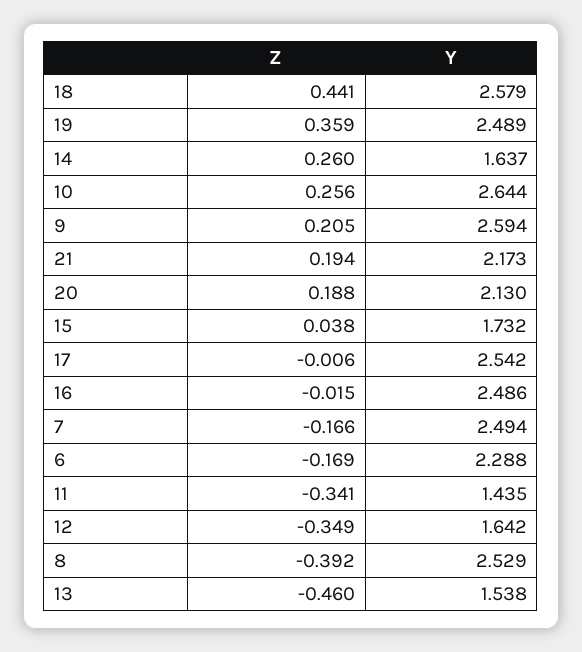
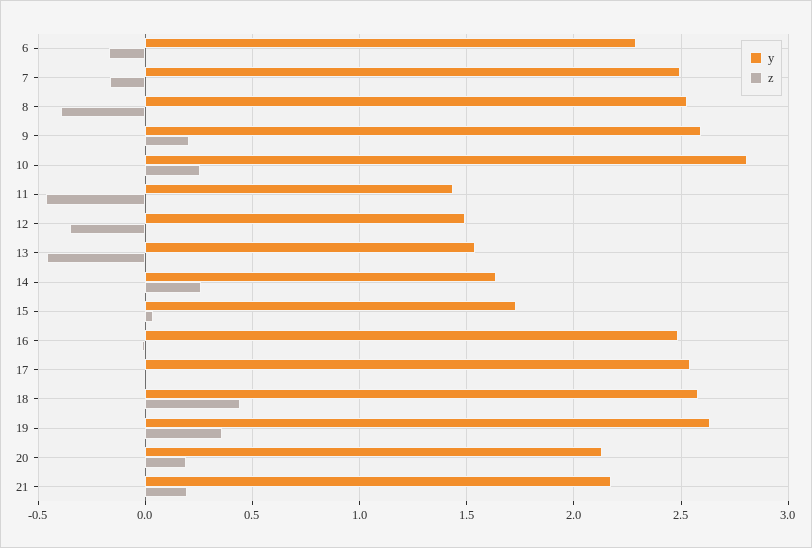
  {
    "Z": {
      "18": 0.441,
      "19": 0.359,
      "14": 0.26,
      "10": 0.256,
      "9": 0.205,
      "21": 0.194,
      "20": 0.188,
      "15": 0.038,
      "17": -0.006,
      "16": -0.015,
      "7": -0.166,
      "6": -0.169,
-     "11": -0.341,
+     "11": -0.45,
      "12": -0.349,
      "8": -0.392,
      "13": -0.46
    },
    "Y": {
      "18": 2.579,
-     "19": 2.489,
+     "19": 2.65,
      "14": 1.637,
-     "10": 2.644,
+     "10": 2.8,
      "9": 2.594,
      "21": 2.173,
      "20": 2.13,
      "15": 1.732,
      "17": 2.542,
      "16": 2.486,
      "7": 2.494,
      "6": 2.288,
      "11": 1.435,
-     "12": 1.642,
+     "12": 1.5,
      "8": 2.529,
      "13": 1.538
    }
  }

